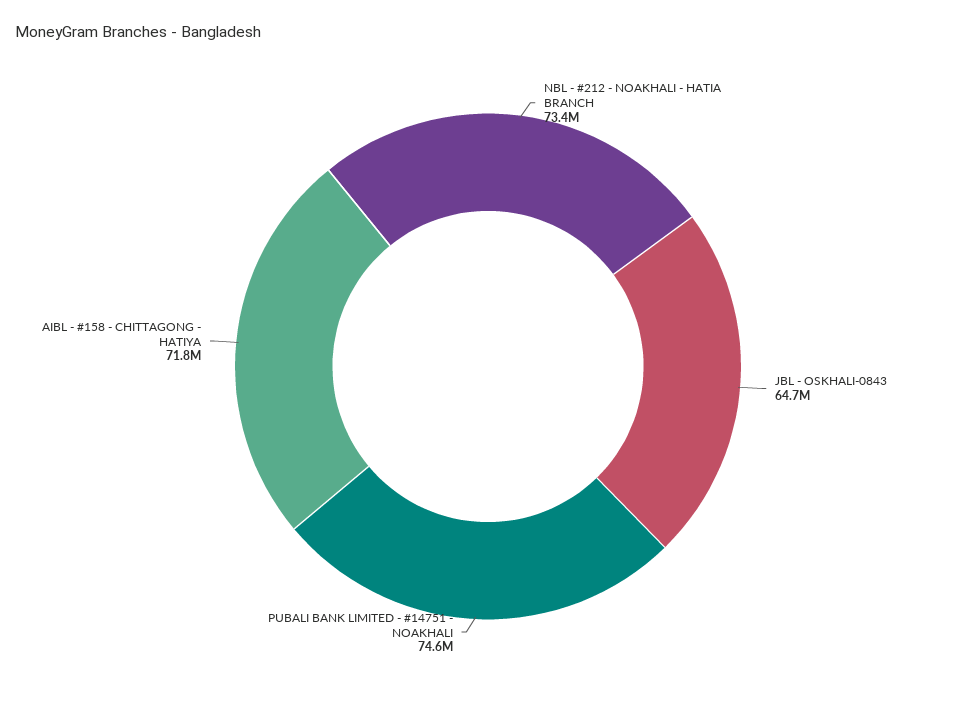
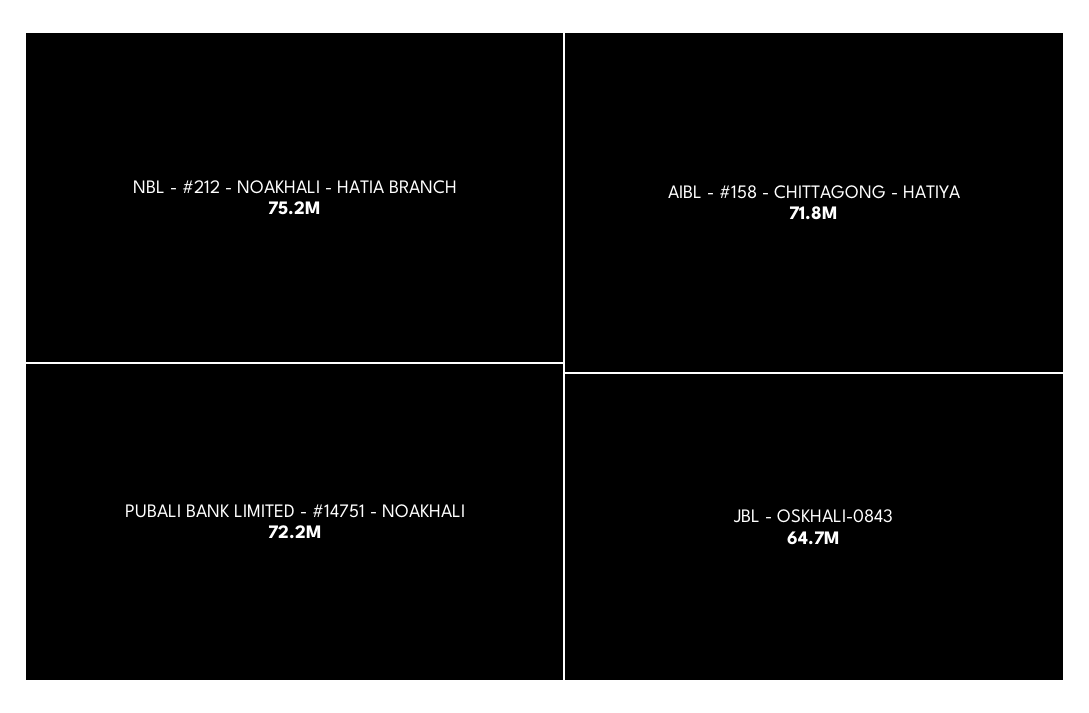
  {
-   "NBL - #212 - NOAKHALI - HATIA BRANCH": 73400000,
+   "NBL - #212 - NOAKHALI - HATIA BRANCH": 75200000,
    "JBL - OSKHALI-0843": 64700000,
-   "PUBALI BANK LIMITED - #14751 - NOAKHALI": 74600000,
+   "PUBALI BANK LIMITED - #14751 - NOAKHALI": 72200000,
    "AIBL - #158 - CHITTAGONG - HATIYA": 71800000
  }

